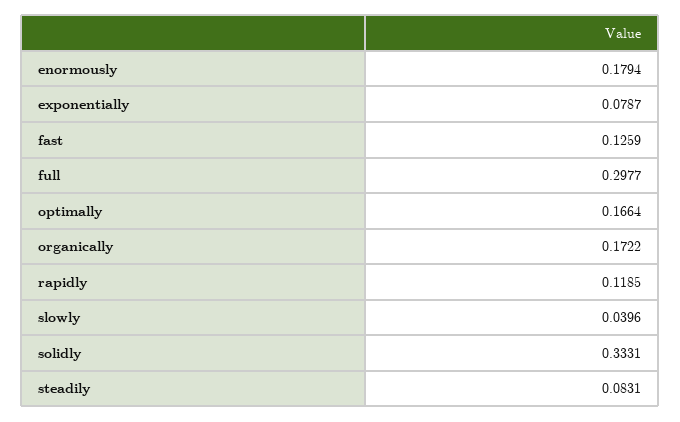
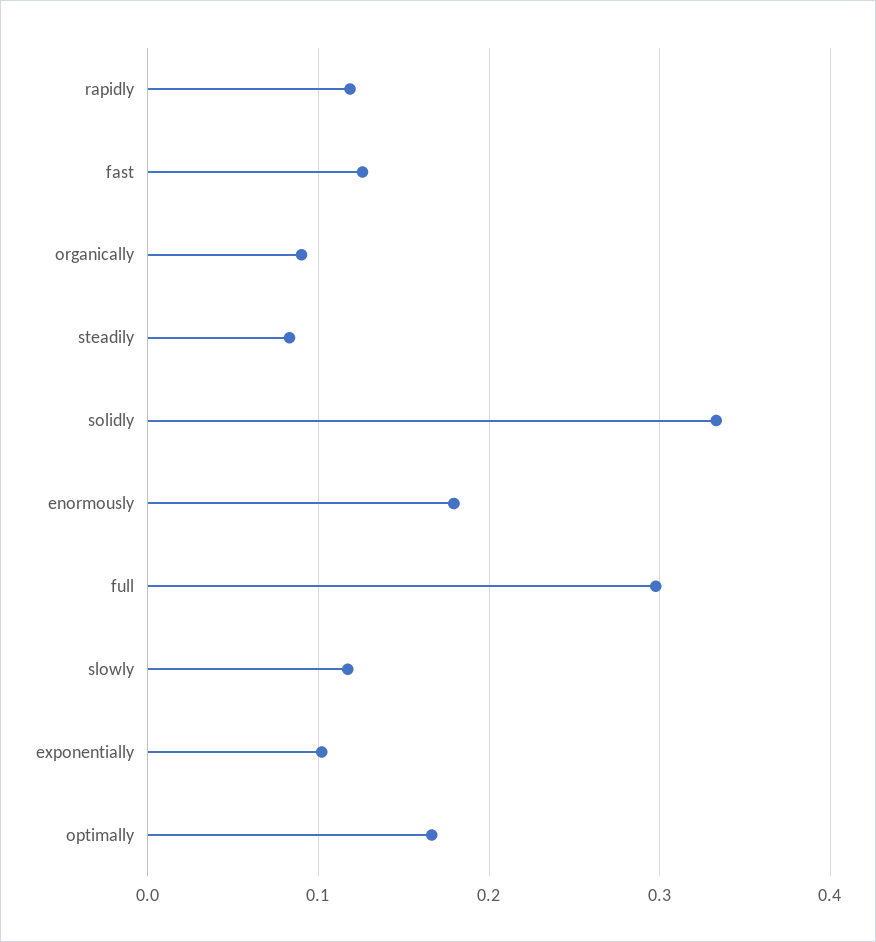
  {
    "enormously": 0.1794,
-   "exponentially": 0.0787,
+   "exponentially": 0.1,
    "fast": 0.1259,
    "full": 0.2977,
    "optimally": 0.1664,
-   "organically": 0.1722,
+   "organically": 0.09,
    "rapidly": 0.1185,
-   "slowly": 0.0396,
+   "slowly": 0.12,
    "solidly": 0.3331,
    "steadily": 0.0831
  }

